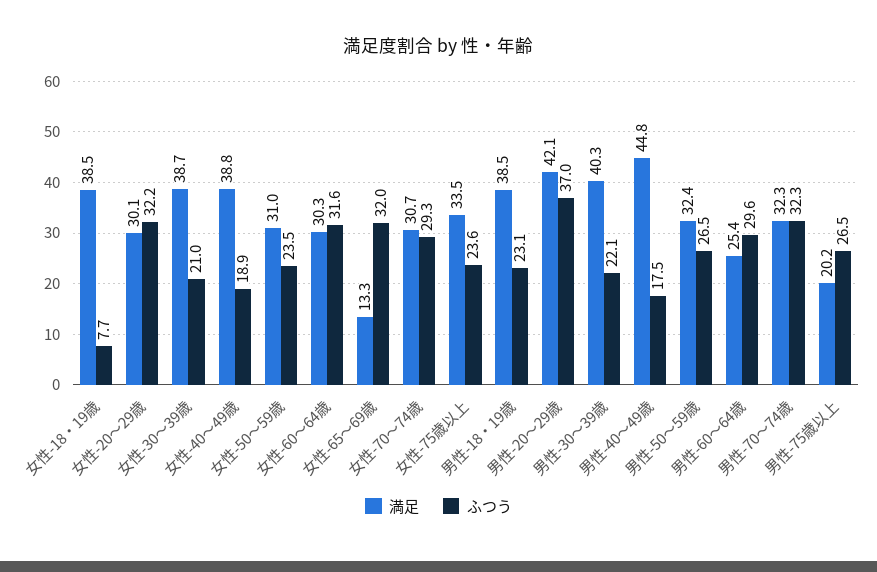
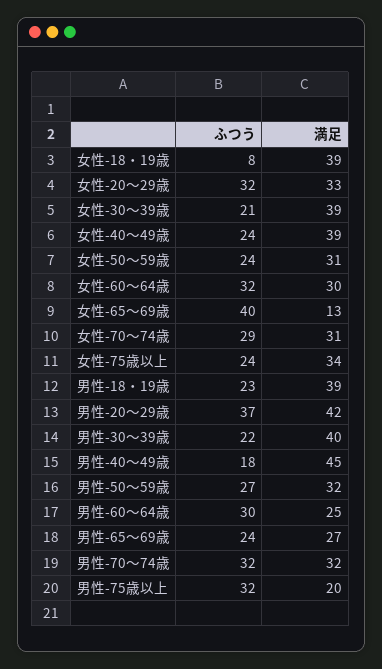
  {
    "満足": {
      "女性-18・19歳": 38.5,
-     "女性-20～29歳": 30.1,
+     "女性-20～29歳": 33,
      "女性-30～39歳": 38.7,
      "女性-40～49歳": 38.8,
      "女性-50～59歳": 31,
      "女性-60～64歳": 30.3,
      "女性-65～69歳": 13.3,
      "女性-70～74歳": 30.7,
      "女性-75歳以上": 33.5,
      "男性-18・19歳": 38.5,
      "男性-20～29歳": 42.1,
      "男性-30～39歳": 40.3,
      "男性-40～49歳": 44.8,
      "男性-50～59歳": 32.4,
      "男性-60～64歳": 25.4,
      "男性-70～74歳": 32.3,
-     "男性-75歳以上": 20.2
+     "男性-75歳以上": 20.2,
+     "男性-65～69歳": 27
    },
    "ふつう": {
      "女性-18・19歳": 7.7,
      "女性-20～29歳": 32.2,
      "女性-30～39歳": 21,
-     "女性-40～49歳": 18.9,
+     "女性-40～49歳": 24,
      "女性-50～59歳": 23.5,
      "女性-60～64歳": 31.6,
-     "女性-65～69歳": 32,
+     "女性-65～69歳": 40,
      "女性-70～74歳": 29.3,
      "女性-75歳以上": 23.6,
      "男性-18・19歳": 23.1,
      "男性-20～29歳": 37,
      "男性-30～39歳": 22.1,
      "男性-40～49歳": 17.5,
      "男性-50～59歳": 26.5,
      "男性-60～64歳": 29.6,
      "男性-70～74歳": 32.3,
-     "男性-75歳以上": 26.5
+     "男性-75歳以上": 32,
+     "男性-65～69歳": 24
    }
  }

